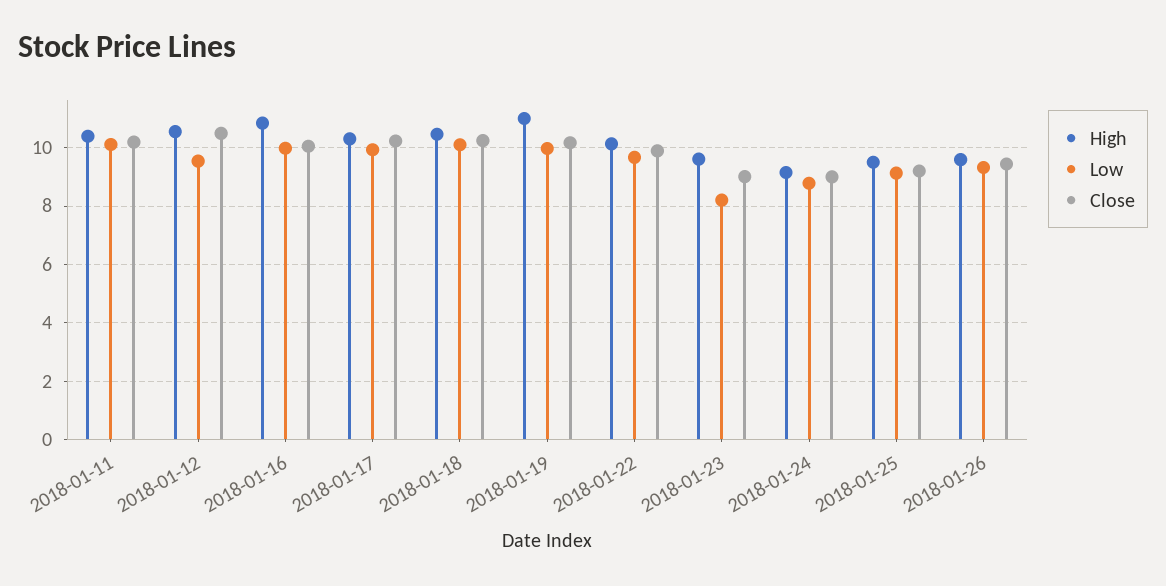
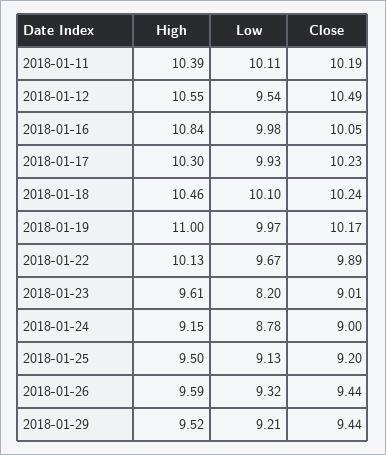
  {
    "High": {
      "2018-01-11": 10.39,
      "2018-01-12": 10.55,
      "2018-01-16": 10.84,
      "2018-01-17": 10.3,
      "2018-01-18": 10.46,
      "2018-01-19": 11,
      "2018-01-22": 10.13,
      "2018-01-23": 9.61,
      "2018-01-24": 9.15,
      "2018-01-25": 9.5,
-     "2018-01-26": 9.59
+     "2018-01-26": 9.59,
+     "2018-01-29": 9.52
    },
    "Low": {
      "2018-01-11": 10.11,
      "2018-01-12": 9.54,
      "2018-01-16": 9.98,
      "2018-01-17": 9.93,
      "2018-01-18": 10.1,
      "2018-01-19": 9.97,
      "2018-01-22": 9.67,
      "2018-01-23": 8.2,
      "2018-01-24": 8.78,
      "2018-01-25": 9.13,
-     "2018-01-26": 9.32
+     "2018-01-26": 9.32,
+     "2018-01-29": 9.21
    },
    "Close": {
      "2018-01-11": 10.19,
      "2018-01-12": 10.49,
      "2018-01-16": 10.05,
      "2018-01-17": 10.23,
      "2018-01-18": 10.24,
      "2018-01-19": 10.17,
      "2018-01-22": 9.89,
      "2018-01-23": 9.01,
      "2018-01-24": 9,
      "2018-01-25": 9.2,
-     "2018-01-26": 9.44
+     "2018-01-26": 9.44,
+     "2018-01-29": 9.44
    }
  }

